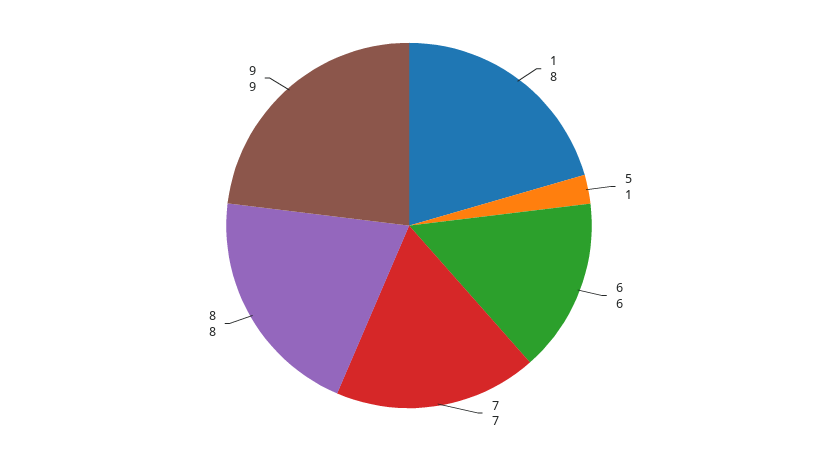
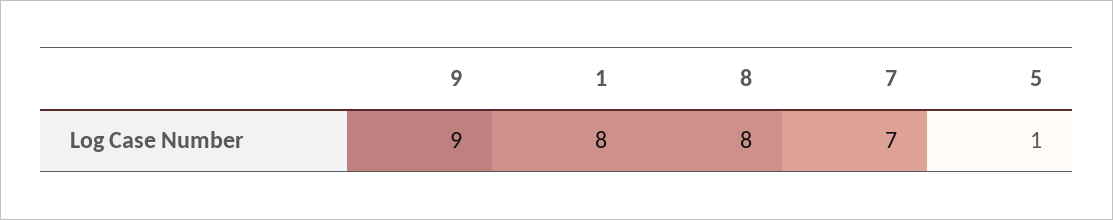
  {
    "1": 8,
    "5": 1,
-   "6": 6,
    "7": 7,
    "8": 8,
    "9": 9
  }

